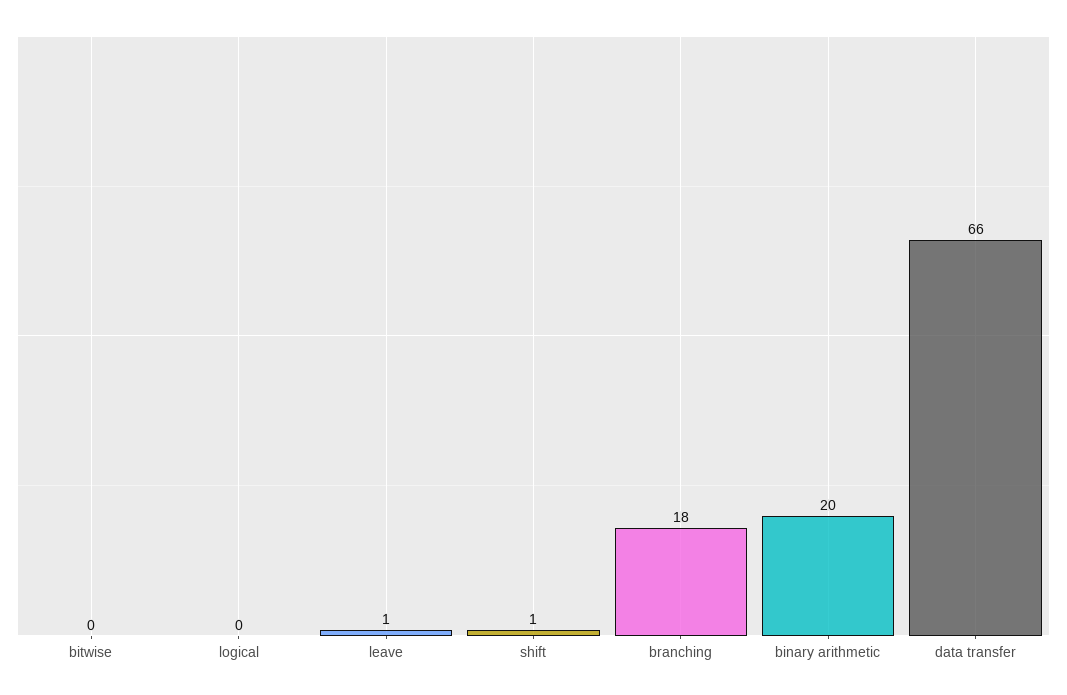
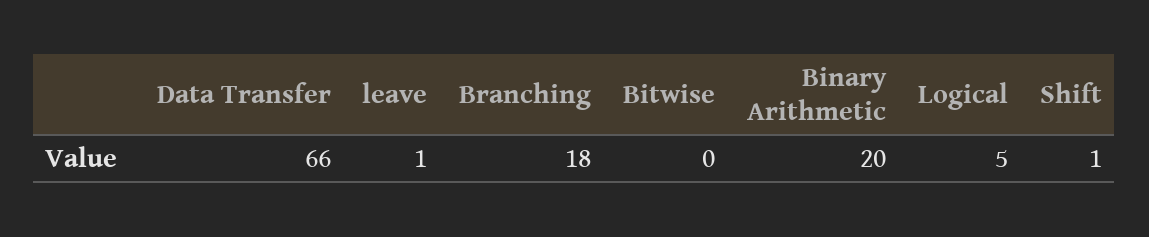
  {
    "bitwise": 0,
-   "logical": 0,
+   "logical": 5,
    "leave": 1,
    "shift": 1,
    "branching": 18,
    "binary arithmetic": 20,
    "data transfer": 66
  }

